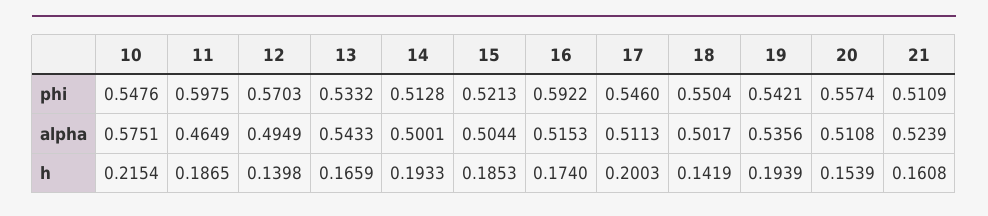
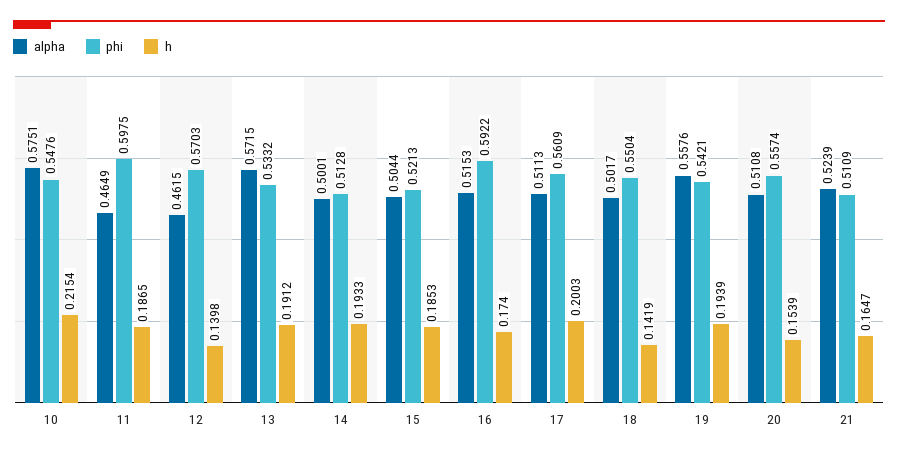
  {
    "phi": {
      "10": 0.5476,
      "11": 0.5975,
      "12": 0.5703,
      "13": 0.5332,
      "14": 0.5128,
      "15": 0.5213,
      "16": 0.5922,
-     "17": 0.546,
+     "17": 0.5609,
      "18": 0.5504,
      "19": 0.5421,
      "20": 0.5574,
      "21": 0.5109
    },
    "alpha": {
      "10": 0.5751,
      "11": 0.4649,
-     "12": 0.4949,
+     "12": 0.4615,
-     "13": 0.5433,
+     "13": 0.5715,
      "14": 0.5001,
      "15": 0.5044,
      "16": 0.5153,
      "17": 0.5113,
      "18": 0.5017,
-     "19": 0.5356,
+     "19": 0.5576,
      "20": 0.5108,
      "21": 0.5239
    },
    "h": {
      "10": 0.2154,
      "11": 0.1865,
      "12": 0.1398,
-     "13": 0.1659,
+     "13": 0.1912,
      "14": 0.1933,
      "15": 0.1853,
      "16": 0.174,
      "17": 0.2003,
      "18": 0.1419,
      "19": 0.1939,
      "20": 0.1539,
-     "21": 0.1608
+     "21": 0.1647
    }
  }

